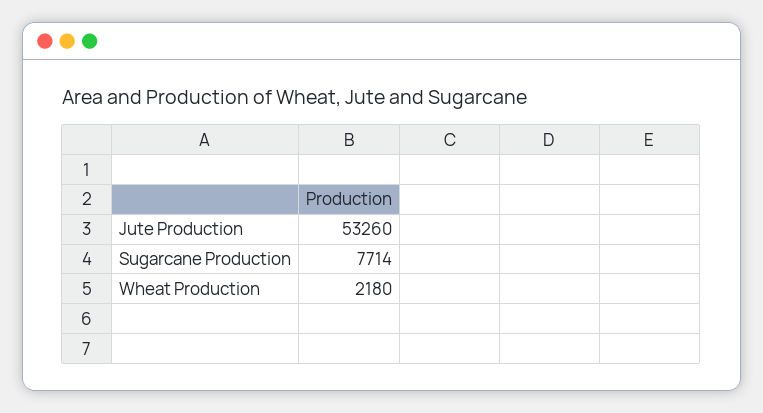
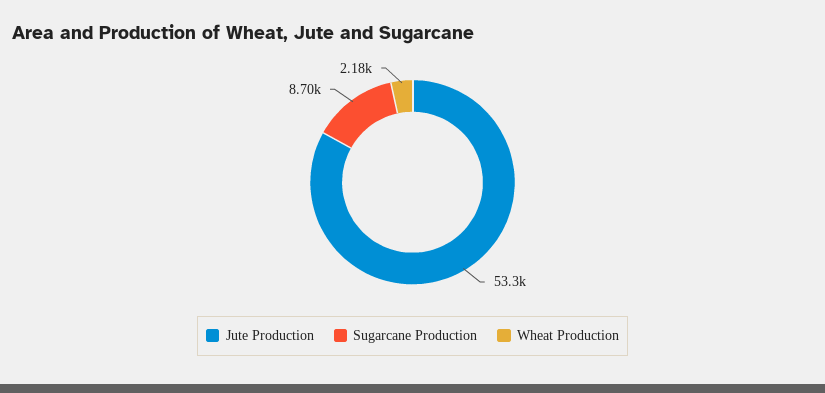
  {
    "Jute Production": 53260,
-   "Sugarcane Production": 7714,
+   "Sugarcane Production": 8700,
    "Wheat Production": 2180
  }

